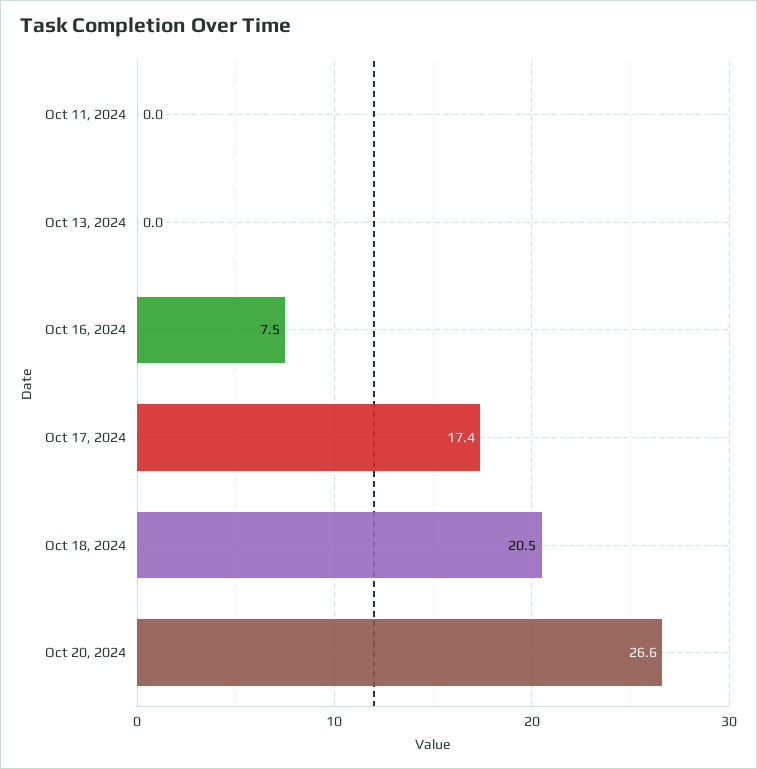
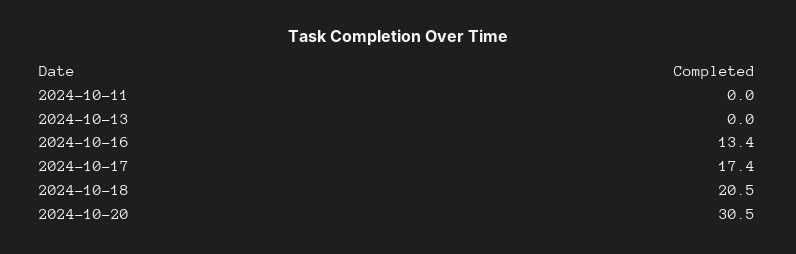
  {
    "Oct 11, 2024": 0,
    "Oct 13, 2024": 0,
-   "Oct 16, 2024": 7.5,
+   "Oct 16, 2024": 13.4,
    "Oct 17, 2024": 17.4,
    "Oct 18, 2024": 20.5,
-   "Oct 20, 2024": 26.6
+   "Oct 20, 2024": 30.5
  }

